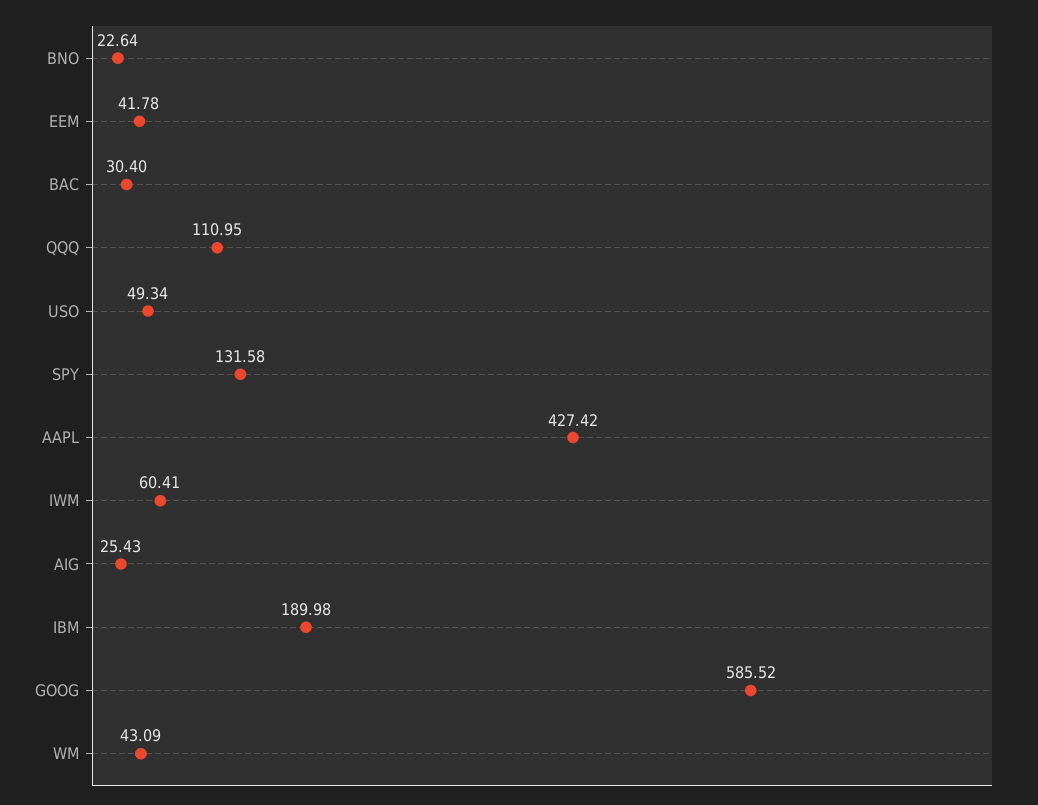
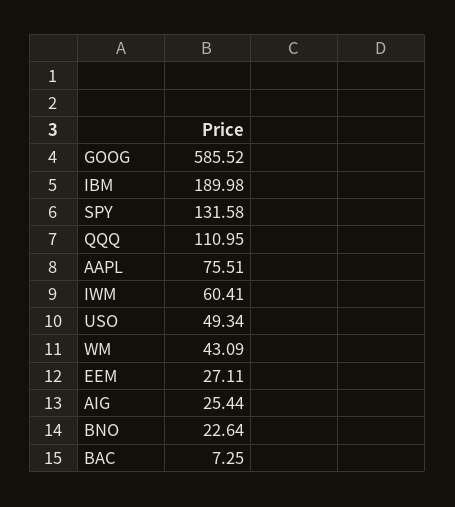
  {
    "BNO": 22.64,
-   "EEM": 41.78,
+   "EEM": 27.11,
-   "BAC": 30.4,
+   "BAC": 7.25,
    "QQQ": 110.95,
    "USO": 49.34,
    "SPY": 131.58,
-   "AAPL": 427.42,
+   "AAPL": 75.51,
    "IWM": 60.41,
-   "AIG": 25.43,
+   "AIG": 25.44,
    "IBM": 189.98,
    "GOOG": 585.52,
    "WM": 43.09
  }

